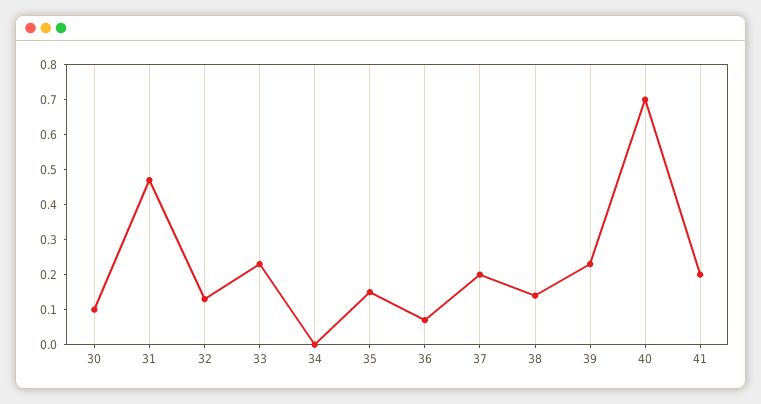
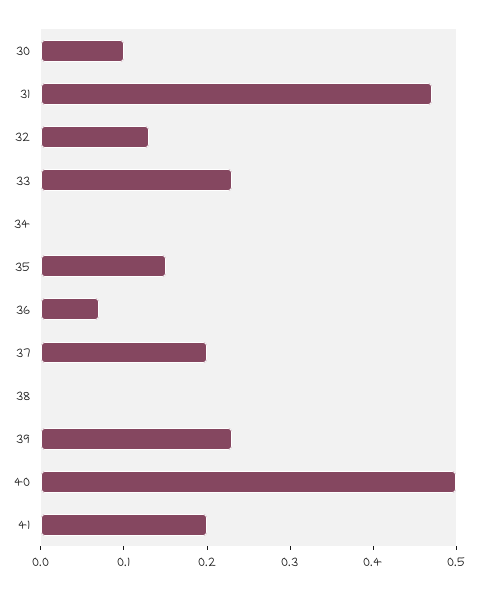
  {
    "30": 0.1,
    "31": 0.47,
    "32": 0.13,
    "33": 0.23,
    "34": 0,
    "35": 0.15,
    "36": 0.07,
    "37": 0.2,
-   "38": 0.15,
+   "38": 0,
    "39": 0.23,
-   "40": 0.7,
+   "40": 0.5,
    "41": 0.2
  }

